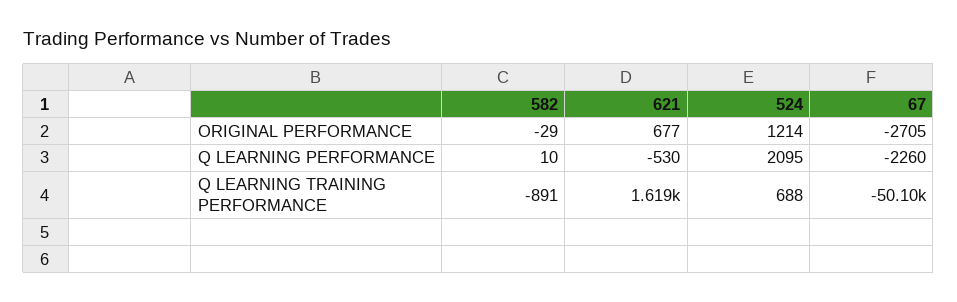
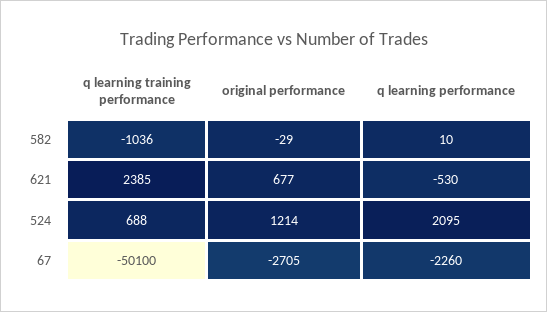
  {
    "582": {
      "ORIGINAL PERFORMANCE": -29,
      "Q LEARNING PERFORMANCE": 10,
-     "Q LEARNING TRAINING PERFORMANCE": -891
+     "Q LEARNING TRAINING PERFORMANCE": -1036
    },
    "621": {
      "ORIGINAL PERFORMANCE": 677,
      "Q LEARNING PERFORMANCE": -530,
-     "Q LEARNING TRAINING PERFORMANCE": 1619
+     "Q LEARNING TRAINING PERFORMANCE": 2385
    },
    "524": {
      "ORIGINAL PERFORMANCE": 1214,
      "Q LEARNING PERFORMANCE": 2095,
      "Q LEARNING TRAINING PERFORMANCE": 688
    },
    "67": {
      "ORIGINAL PERFORMANCE": -2705,
      "Q LEARNING PERFORMANCE": -2260,
      "Q LEARNING TRAINING PERFORMANCE": -50100
    }
  }

